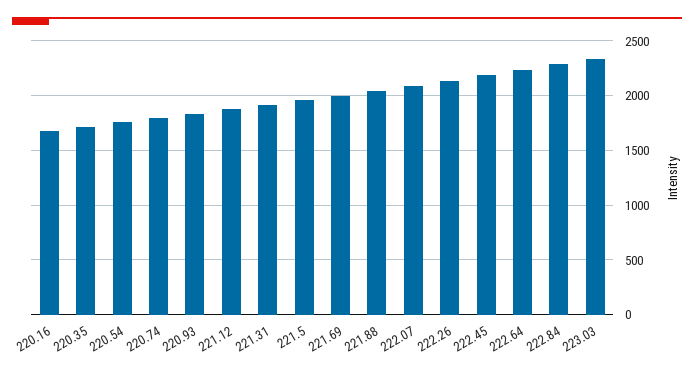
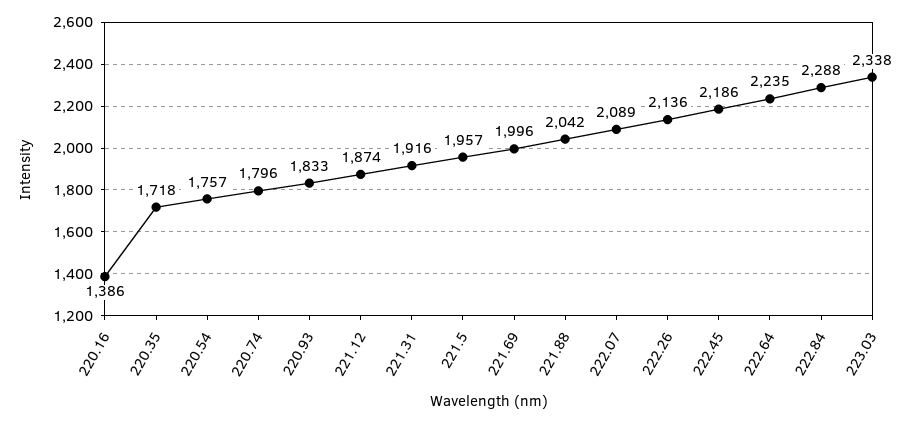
  {
-   "220.16": 1700,
+   "220.16": 1386,
    "220.35": 1718,
    "220.54": 1757,
    "220.74": 1796,
    "220.93": 1833,
    "221.12": 1874,
    "221.31": 1916,
    "221.5": 1957,
    "221.69": 1996,
    "221.88": 2042,
    "222.07": 2089,
    "222.26": 2136,
    "222.45": 2186,
    "222.64": 2235,
    "222.84": 2288,
    "223.03": 2338
  }

